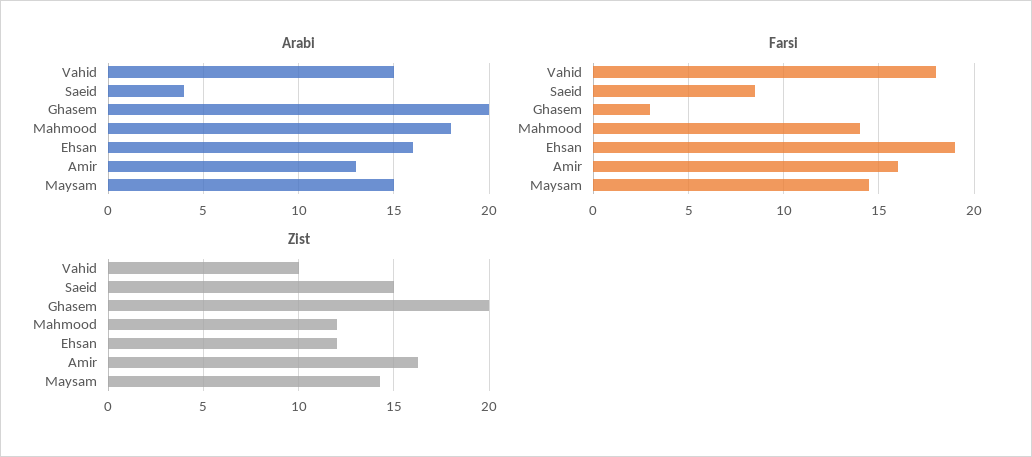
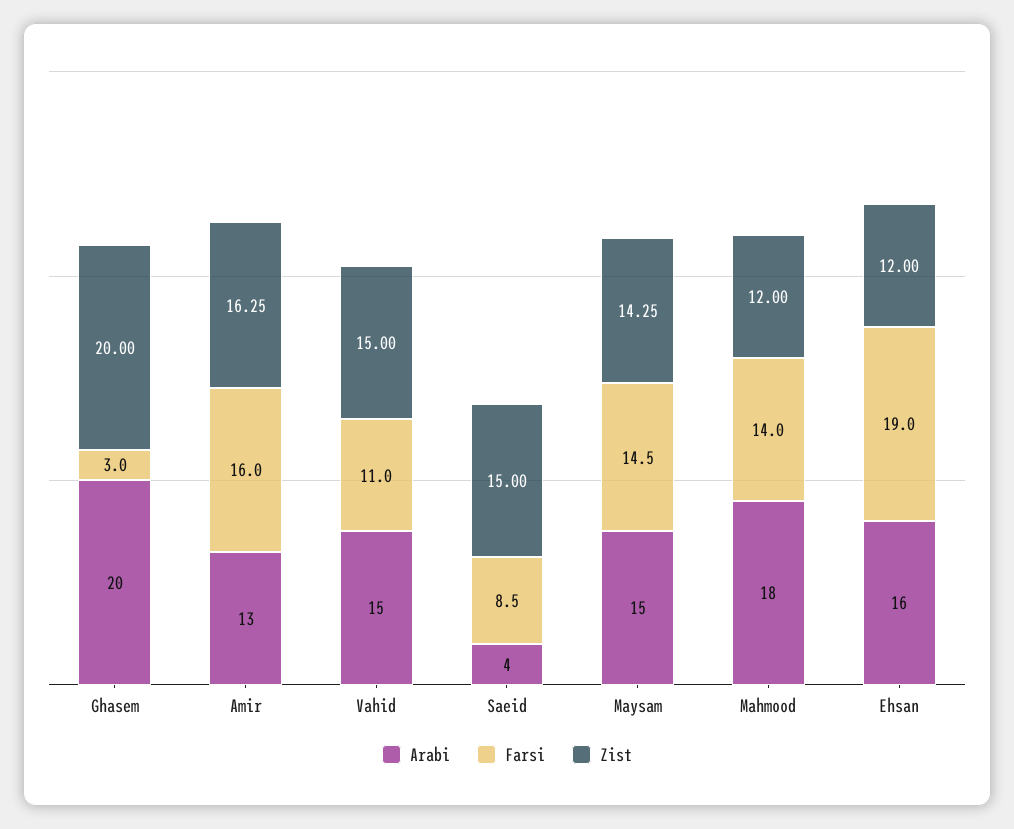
  {
    "Arabi": {
      "Vahid": 15,
      "Saeid": 4,
      "Ghasem": 20,
      "Mahmood": 18,
      "Ehsan": 16,
      "Amir": 13,
      "Maysam": 15
    },
    "Farsi": {
-     "Vahid": 18,
+     "Vahid": 11,
      "Saeid": 8.5,
      "Ghasem": 3,
      "Mahmood": 14,
      "Ehsan": 19,
      "Amir": 16,
      "Maysam": 14.5
    },
    "Zist": {
-     "Vahid": 10,
+     "Vahid": 15,
      "Saeid": 15,
      "Ghasem": 20,
      "Mahmood": 12,
      "Ehsan": 12,
      "Amir": 16.25,
      "Maysam": 14.25
    }
  }

